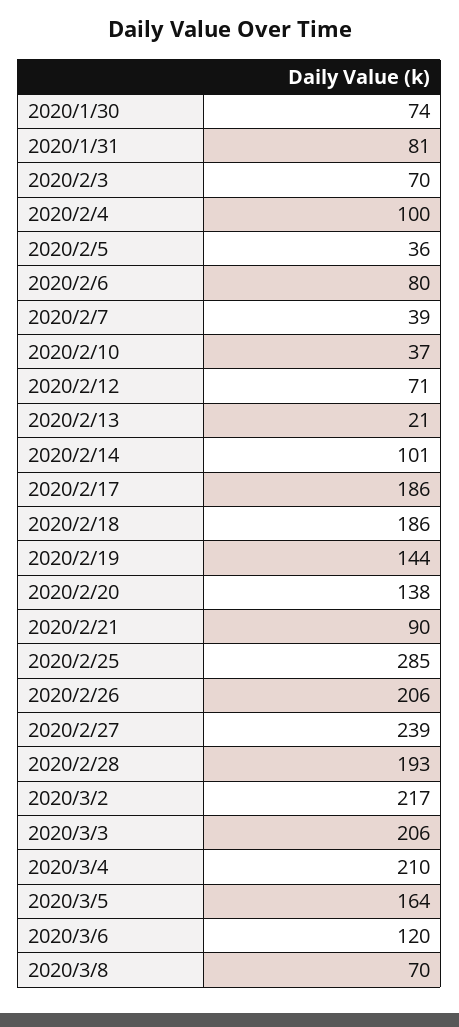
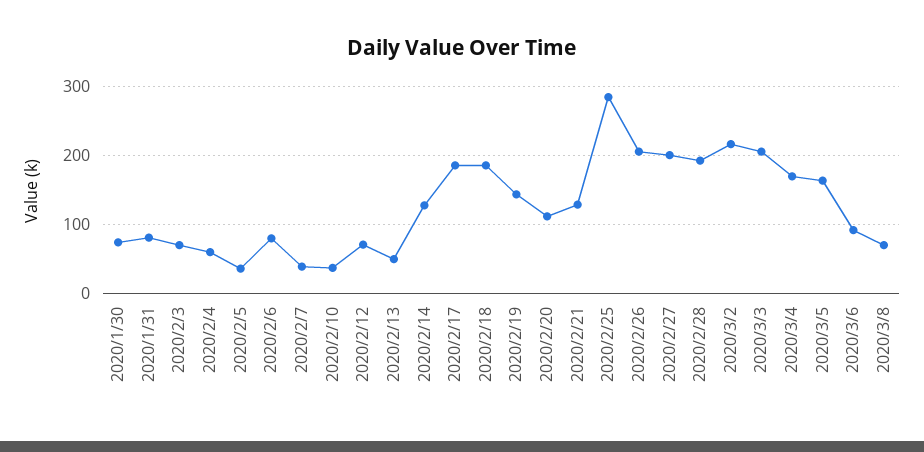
  {
    "2020/1/30": 74,
    "2020/1/31": 81,
    "2020/2/3": 70,
-   "2020/2/4": 100,
+   "2020/2/4": 60,
    "2020/2/5": 36,
    "2020/2/6": 80,
    "2020/2/7": 39,
    "2020/2/10": 37,
    "2020/2/12": 71,
-   "2020/2/13": 21,
+   "2020/2/13": 50,
-   "2020/2/14": 101,
+   "2020/2/14": 130,
    "2020/2/17": 186,
    "2020/2/18": 186,
    "2020/2/19": 144,
-   "2020/2/20": 138,
+   "2020/2/20": 110,
-   "2020/2/21": 90,
+   "2020/2/21": 130,
    "2020/2/25": 285,
    "2020/2/26": 206,
-   "2020/2/27": 239,
+   "2020/2/27": 200,
    "2020/2/28": 193,
    "2020/3/2": 217,
    "2020/3/3": 206,
-   "2020/3/4": 210,
+   "2020/3/4": 170,
    "2020/3/5": 164,
-   "2020/3/6": 120,
+   "2020/3/6": 90,
    "2020/3/8": 70
  }

